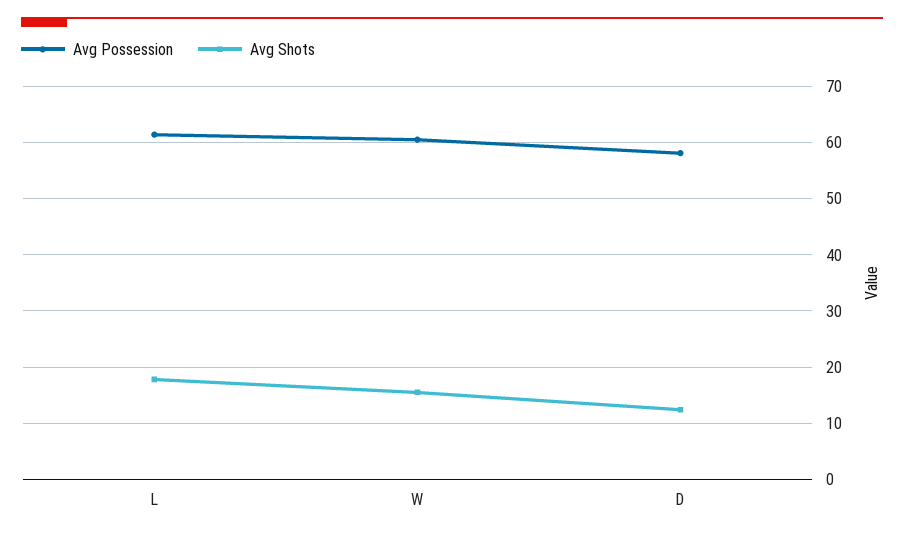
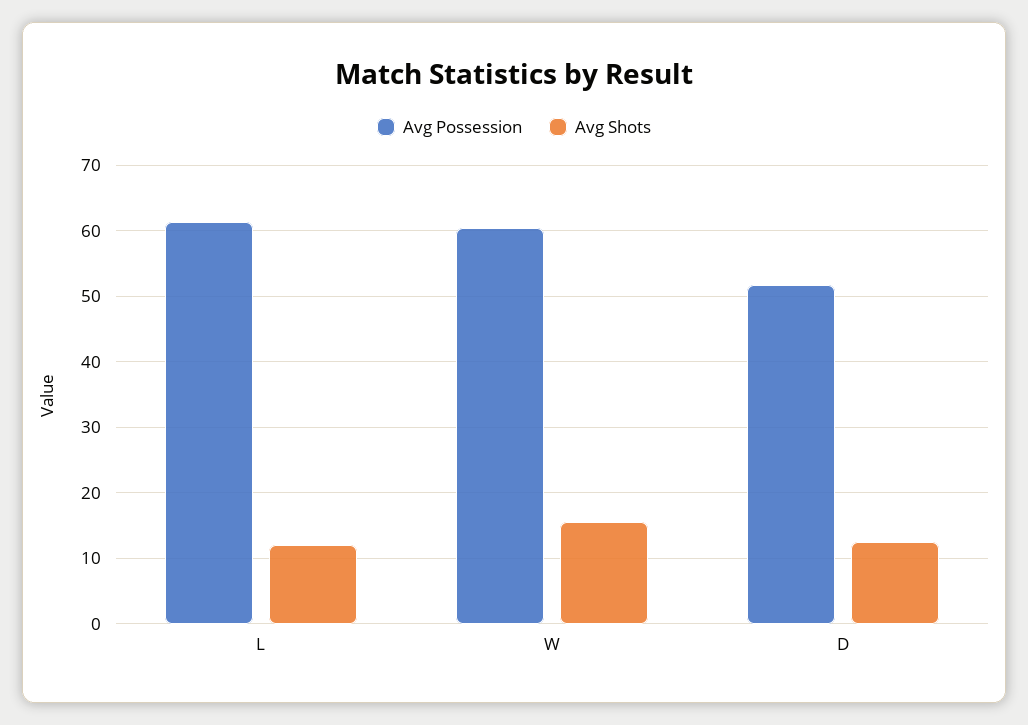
  {
    "Avg Possession": {
      "L": 61,
      "W": 60,
-     "D": 58
+     "D": 52
    },
    "Avg Shots": {
-     "L": 18,
+     "L": 12,
      "W": 16,
      "D": 12
    }
  }

